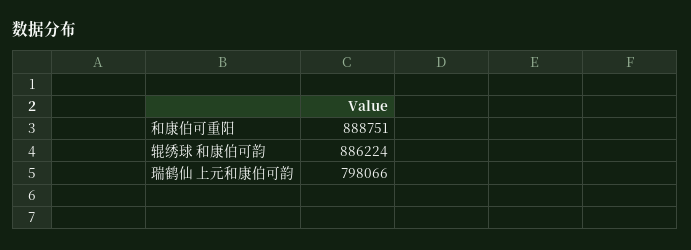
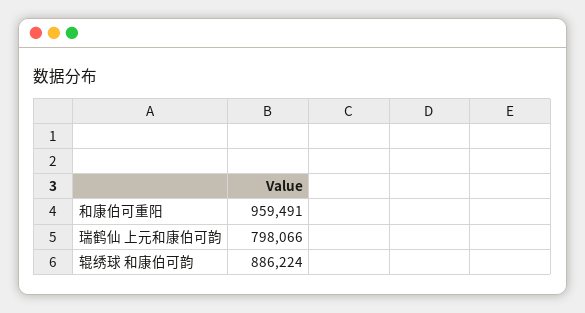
  {
-   "和康伯可重阳": 888751,
+   "和康伯可重阳": 959491,
    "辊绣球 和康伯可韵": 886224,
    "瑞鹤仙 上元和康伯可韵": 798066
  }

